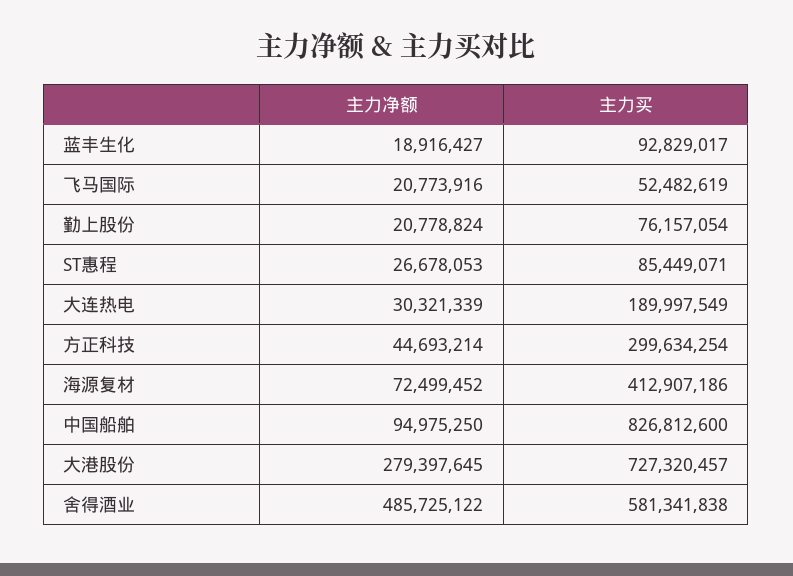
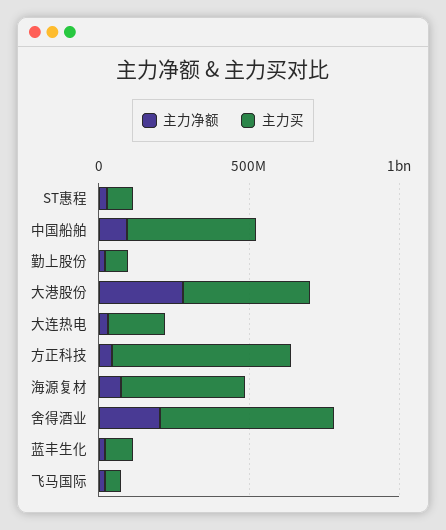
  {
    "主力净额": {
      "蓝丰生化": 18916427,
      "飞马国际": 20773916,
      "勤上股份": 20778824,
      "ST惠程": 26678053,
      "大连热电": 30321339,
      "方正科技": 44693214,
      "海源复材": 72499452,
      "中国船舶": 94975250,
      "大港股份": 279397645,
-     "舍得酒业": 485725122
+     "舍得酒业": 200000000
    },
    "主力买": {
      "蓝丰生化": 92829017,
      "飞马国际": 52482619,
      "勤上股份": 76157054,
      "ST惠程": 85449071,
      "大连热电": 189997549,
-     "方正科技": 299634254,
+     "方正科技": 600000000,
      "海源复材": 412907186,
-     "中国船舶": 826812600,
+     "中国船舶": 400000000,
-     "大港股份": 727320457,
+     "大港股份": 400000000,
      "舍得酒业": 581341838
    }
  }

